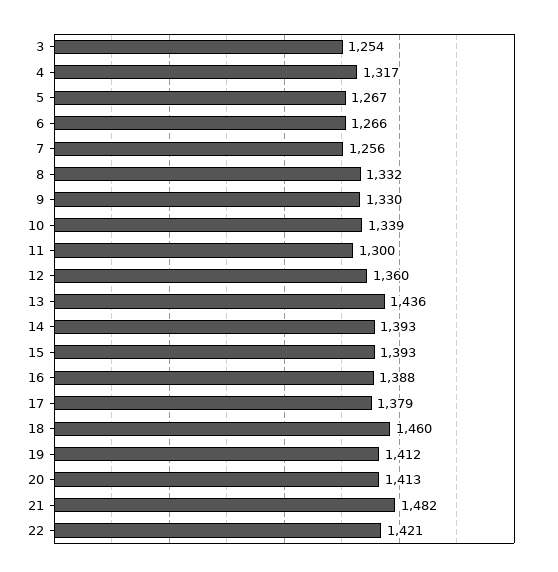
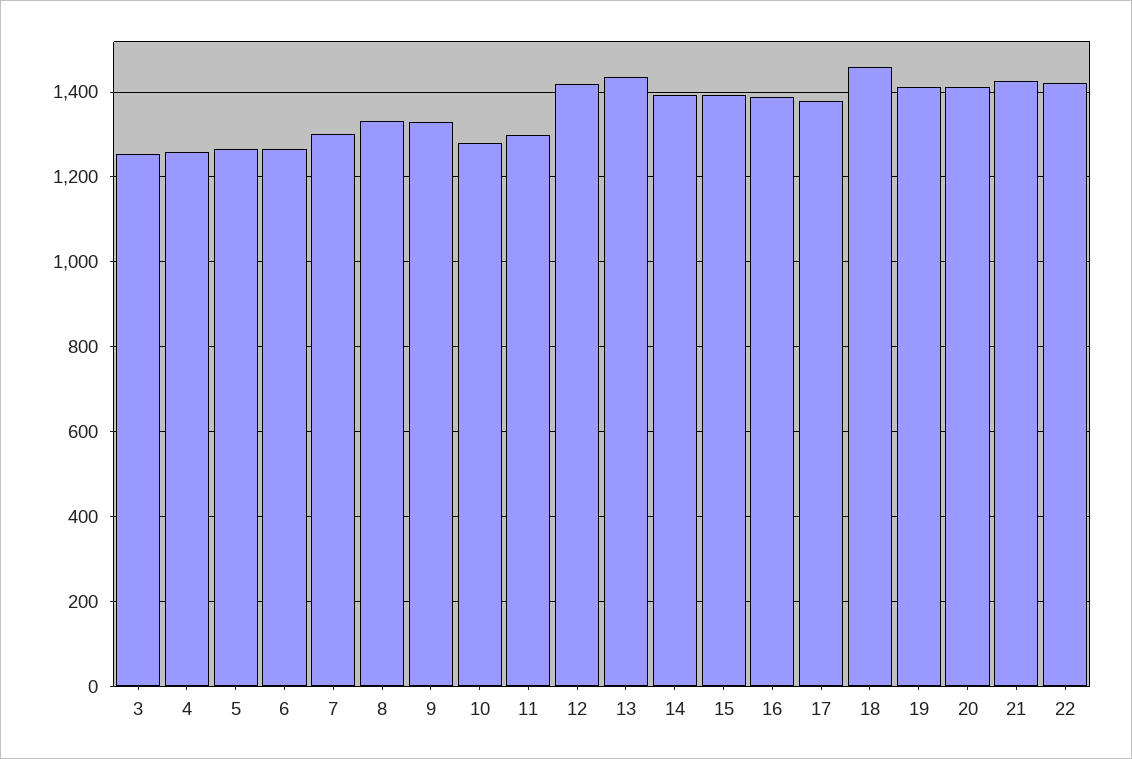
  {
    "3": 1254,
-   "4": 1317,
+   "4": 1260,
    "5": 1267,
    "6": 1266,
-   "7": 1256,
+   "7": 1300,
    "8": 1332,
    "9": 1330,
-   "10": 1339,
+   "10": 1280,
    "11": 1300,
-   "12": 1360,
+   "12": 1420,
    "13": 1436,
    "14": 1393,
    "15": 1393,
    "16": 1388,
    "17": 1379,
    "18": 1460,
    "19": 1412,
    "20": 1413,
-   "21": 1482,
+   "21": 1420,
    "22": 1421
  }

